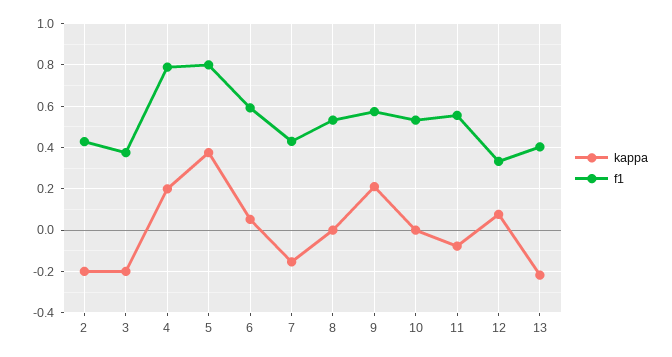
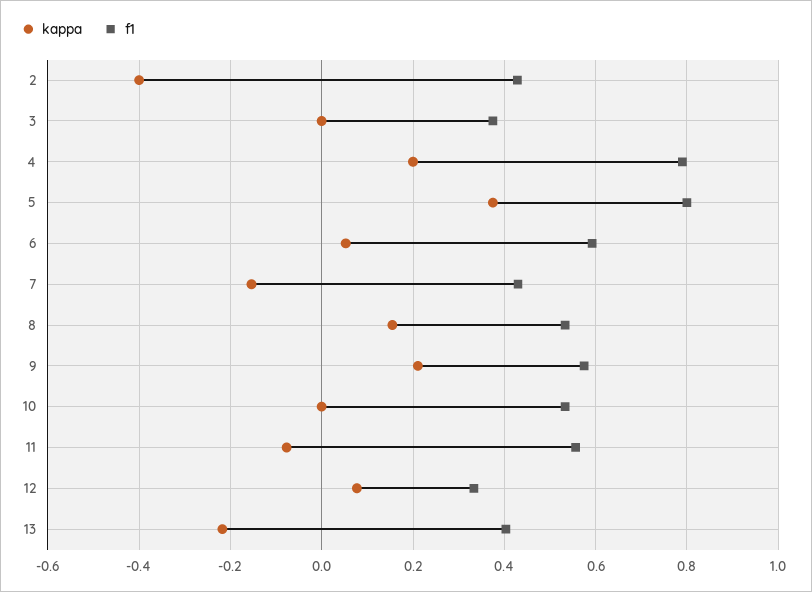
  {
    "kappa": {
-     "2": -0.2,
+     "2": -0.4,
-     "3": -0.2,
+     "3": 0,
      "4": 0.2,
      "5": 0.38,
      "6": 0.06,
      "7": -0.16,
-     "8": 0,
+     "8": 0.16,
      "9": 0.22,
      "10": 0,
      "11": -0.08,
      "12": 0.08,
      "13": -0.22
    },
    "f1": {
      "2": 0.42,
      "3": 0.38,
      "4": 0.8,
      "5": 0.8,
      "6": 0.6,
      "7": 0.44,
      "8": 0.54,
      "9": 0.58,
      "10": 0.54,
      "11": 0.56,
      "12": 0.34,
      "13": 0.4
    }
  }

